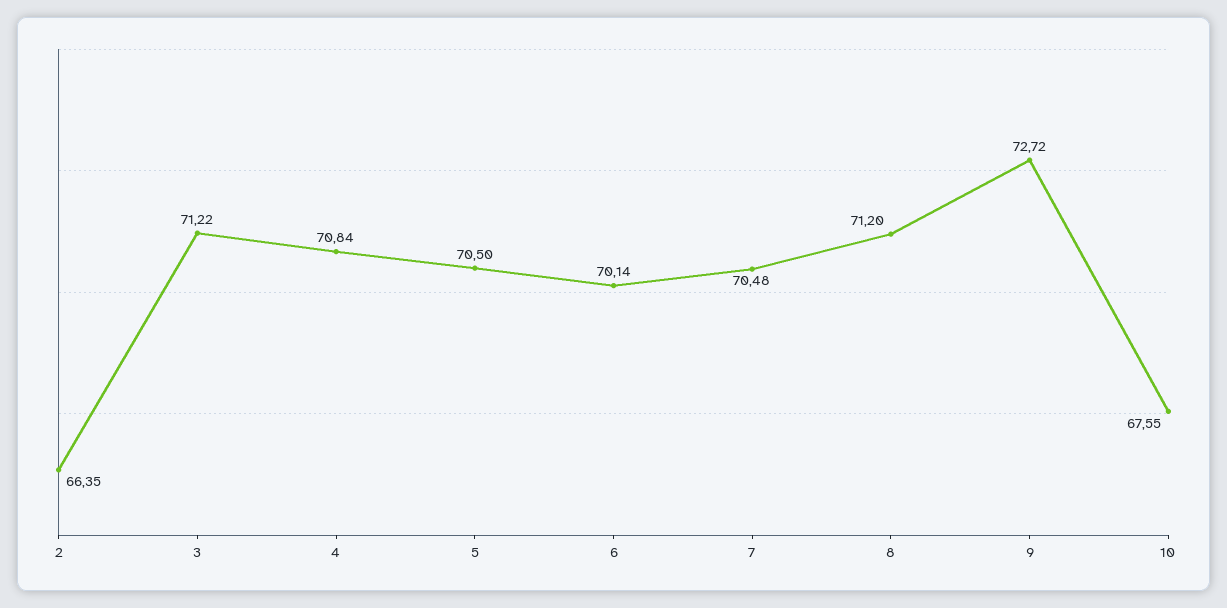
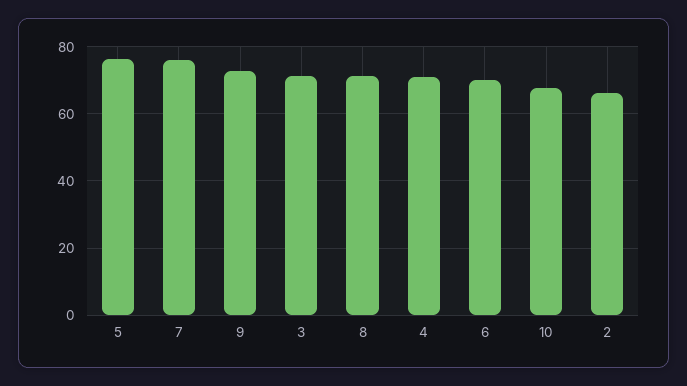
  {
    "2": 66.35,
    "3": 71.22,
    "4": 70.84,
-   "5": 70.5,
+   "5": 76,
    "6": 70.14,
-   "7": 70.48,
+   "7": 76,
    "8": 71.2,
    "9": 72.72,
    "10": 67.55
  }

